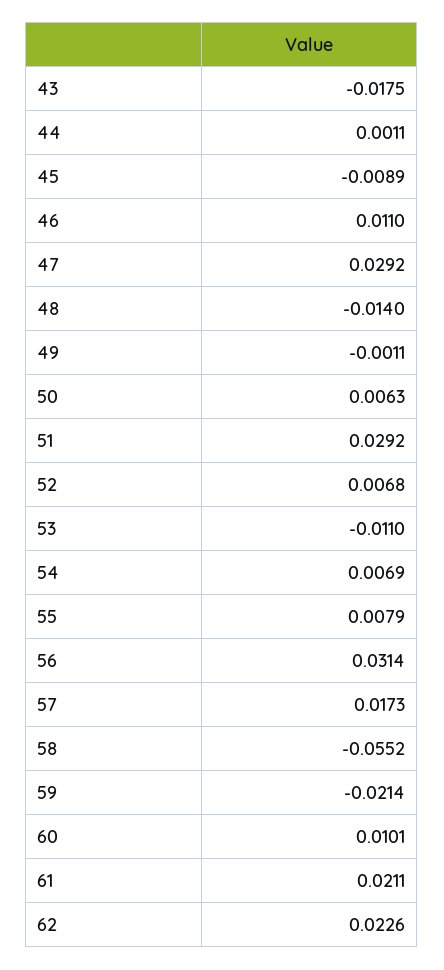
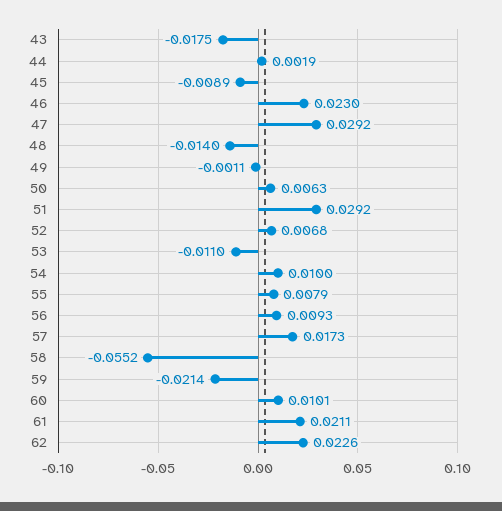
  {
    "43": -0.0175,
-   "44": 0.0011,
+   "44": 0.0019,
    "45": -0.0089,
-   "46": 0.011,
+   "46": 0.023,
    "47": 0.0292,
    "48": -0.014,
    "49": -0.0011,
    "50": 0.0063,
    "51": 0.0292,
    "52": 0.0068,
    "53": -0.011,
-   "54": 0.0069,
+   "54": 0.01,
    "55": 0.0079,
-   "56": 0.0314,
+   "56": 0.0093,
    "57": 0.0173,
    "58": -0.0552,
    "59": -0.0214,
    "60": 0.0101,
    "61": 0.0211,
    "62": 0.0226
  }

